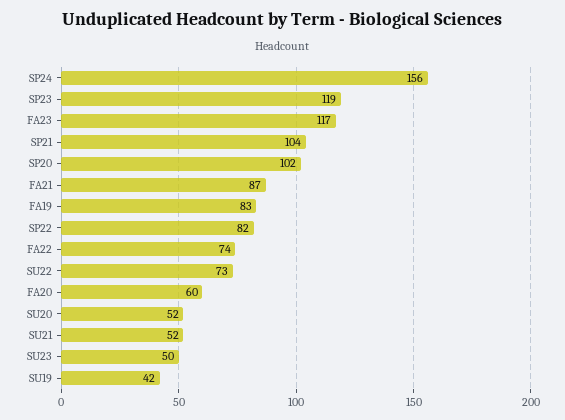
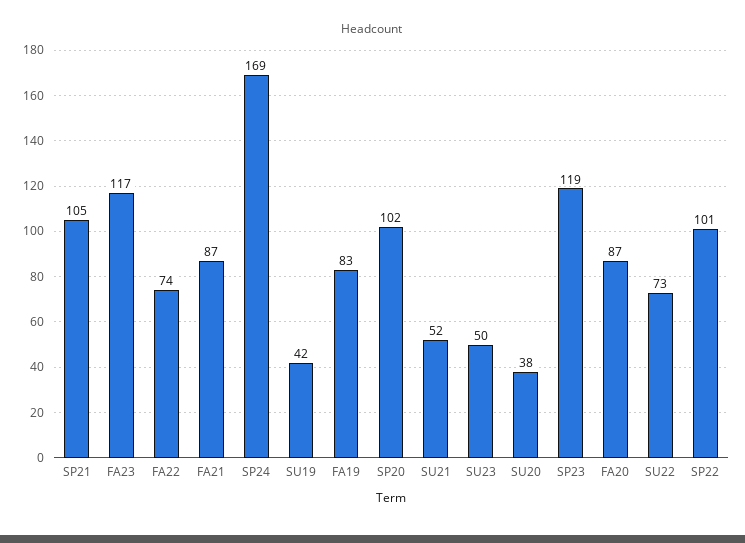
  {
-   "SP24": 156,
+   "SP24": 169,
    "SP23": 119,
    "FA23": 117,
-   "SP21": 104,
+   "SP21": 105,
    "SP20": 102,
    "FA21": 87,
    "FA19": 83,
-   "SP22": 82,
+   "SP22": 101,
    "FA22": 74,
    "SU22": 73,
-   "FA20": 60,
+   "FA20": 87,
-   "SU20": 52,
+   "SU20": 38,
    "SU21": 52,
    "SU23": 50,
    "SU19": 42
  }

